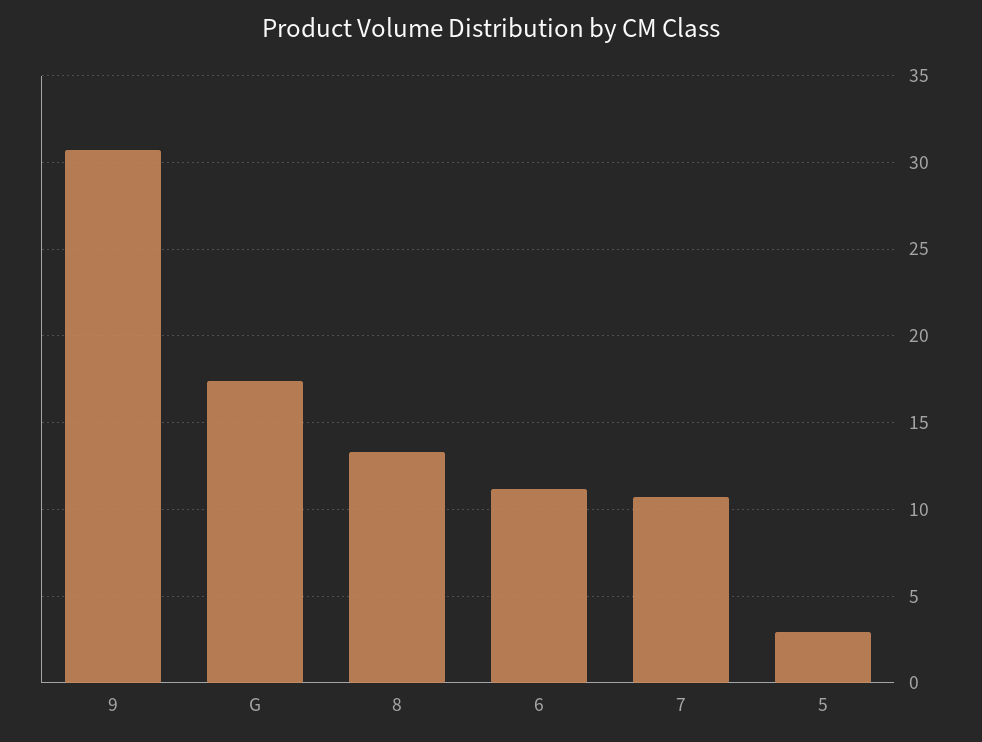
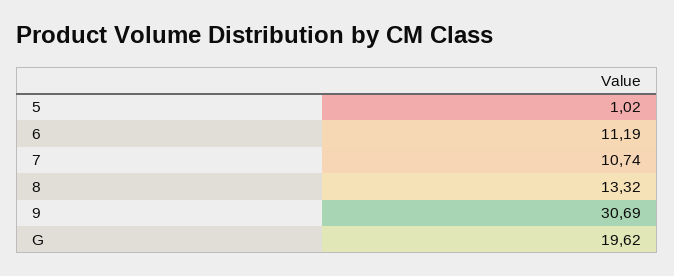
  {
    "9": 30.69,
-   "G": 17.5,
+   "G": 19.62,
    "8": 13.32,
    "6": 11.19,
    "7": 10.74,
-   "5": 3
+   "5": 1.02
  }

